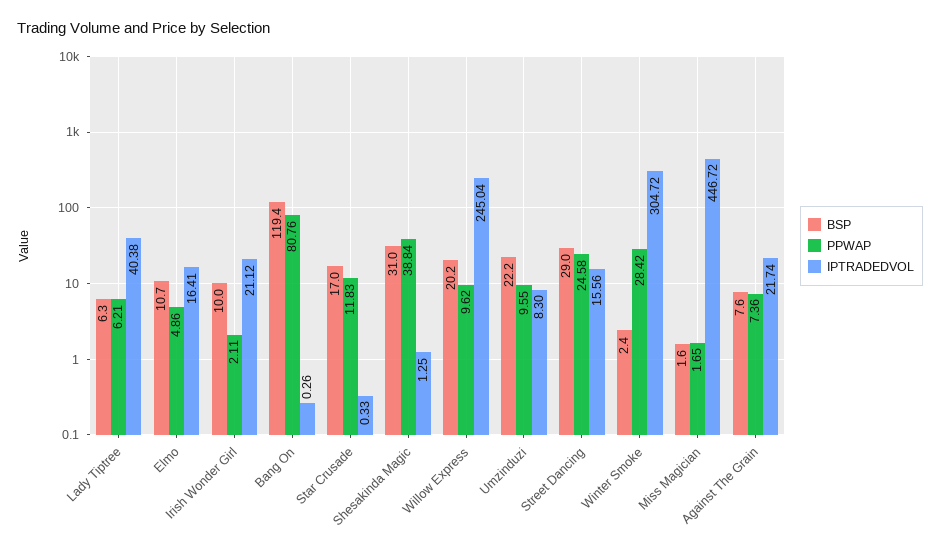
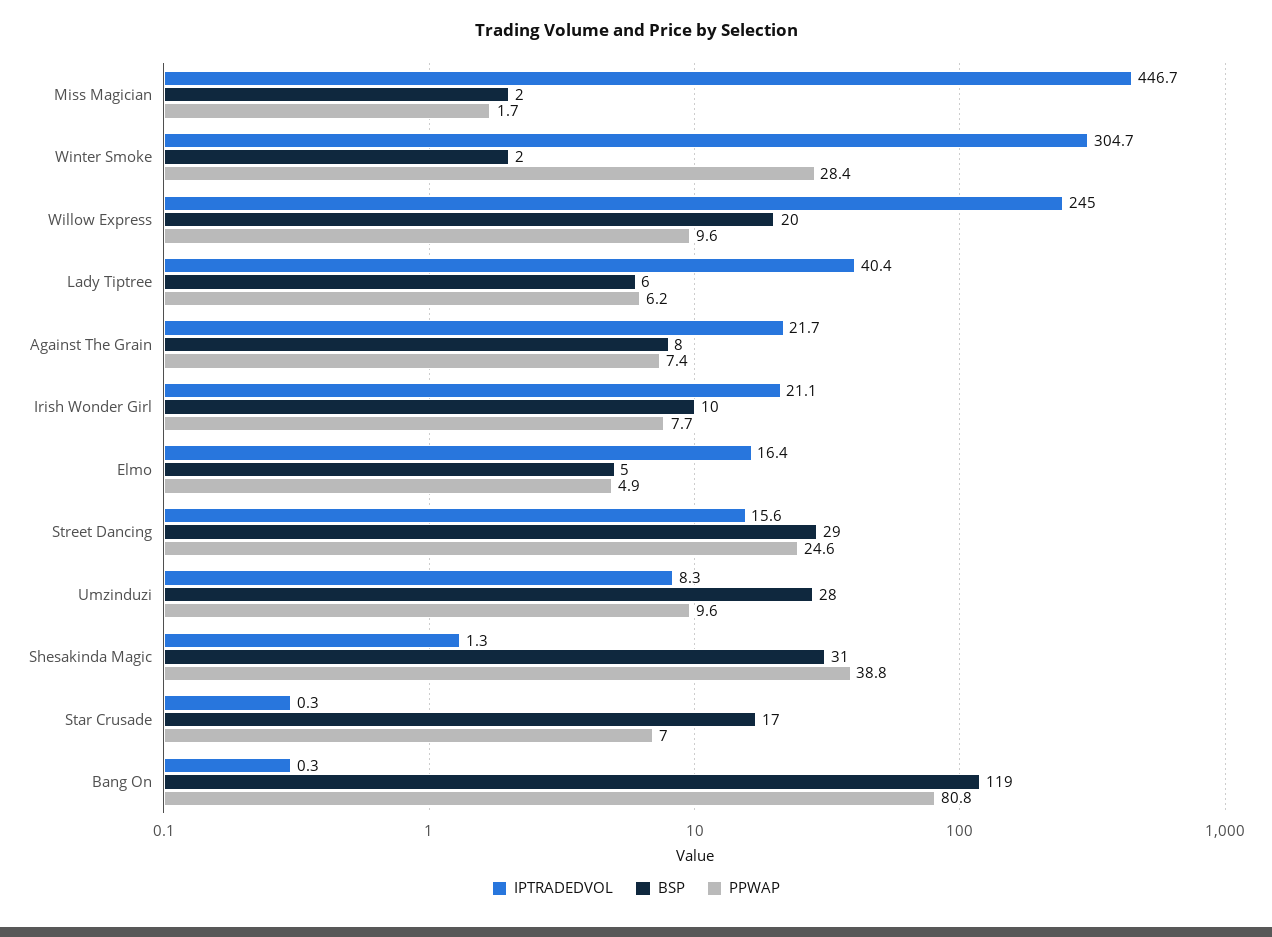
  {
    "BSP": {
      "Lady Tiptree": 6.3,
-     "Elmo": 10.7,
+     "Elmo": 5,
      "Irish Wonder Girl": 10,
      "Bang On": 119.4,
      "Star Crusade": 17,
      "Shesakinda Magic": 31,
      "Willow Express": 20.2,
-     "Umzinduzi": 22.2,
+     "Umzinduzi": 28,
      "Street Dancing": 29,
      "Winter Smoke": 2.4,
      "Miss Magician": 1.6,
      "Against The Grain": 7.6
    },
    "PPWAP": {
      "Lady Tiptree": 6.21,
      "Elmo": 4.86,
-     "Irish Wonder Girl": 2.11,
+     "Irish Wonder Girl": 7.7,
      "Bang On": 80.76,
-     "Star Crusade": 11.83,
+     "Star Crusade": 7,
      "Shesakinda Magic": 38.84,
      "Willow Express": 9.62,
      "Umzinduzi": 9.55,
      "Street Dancing": 24.58,
      "Winter Smoke": 28.42,
      "Miss Magician": 1.65,
      "Against The Grain": 7.36
    },
    "IPTRADEDVOL": {
      "Lady Tiptree": 40.38,
      "Elmo": 16.41,
      "Irish Wonder Girl": 21.12,
      "Bang On": 0.26,
      "Star Crusade": 0.33,
      "Shesakinda Magic": 1.25,
      "Willow Express": 245.04,
      "Umzinduzi": 8.3,
      "Street Dancing": 15.56,
      "Winter Smoke": 304.72,
      "Miss Magician": 446.72,
      "Against The Grain": 21.74
    }
  }

